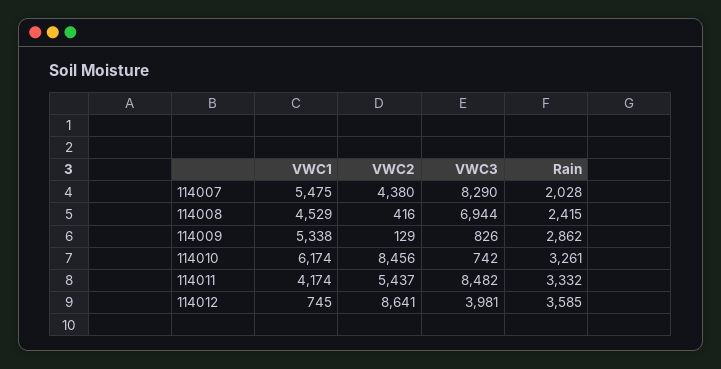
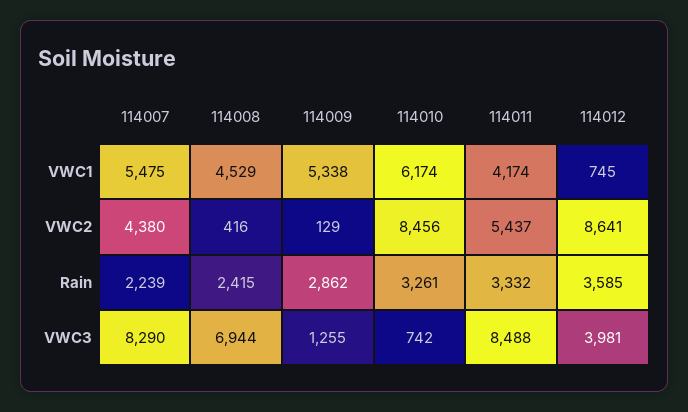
  {
    "VWC1": {
      "114007": 5475,
      "114008": 4529,
      "114009": 5338,
      "114010": 6174,
      "114011": 4174,
      "114012": 745
    },
    "VWC2": {
      "114007": 4380,
      "114008": 416,
      "114009": 129,
      "114010": 8456,
      "114011": 5437,
      "114012": 8641
    },
    "VWC3": {
      "114007": 8290,
      "114008": 6944,
-     "114009": 826,
+     "114009": 1255,
      "114010": 742,
-     "114011": 8482,
+     "114011": 8488,
      "114012": 3981
    },
    "Rain": {
-     "114007": 2028,
+     "114007": 2239,
      "114008": 2415,
      "114009": 2862,
      "114010": 3261,
      "114011": 3332,
      "114012": 3585
    }
  }

